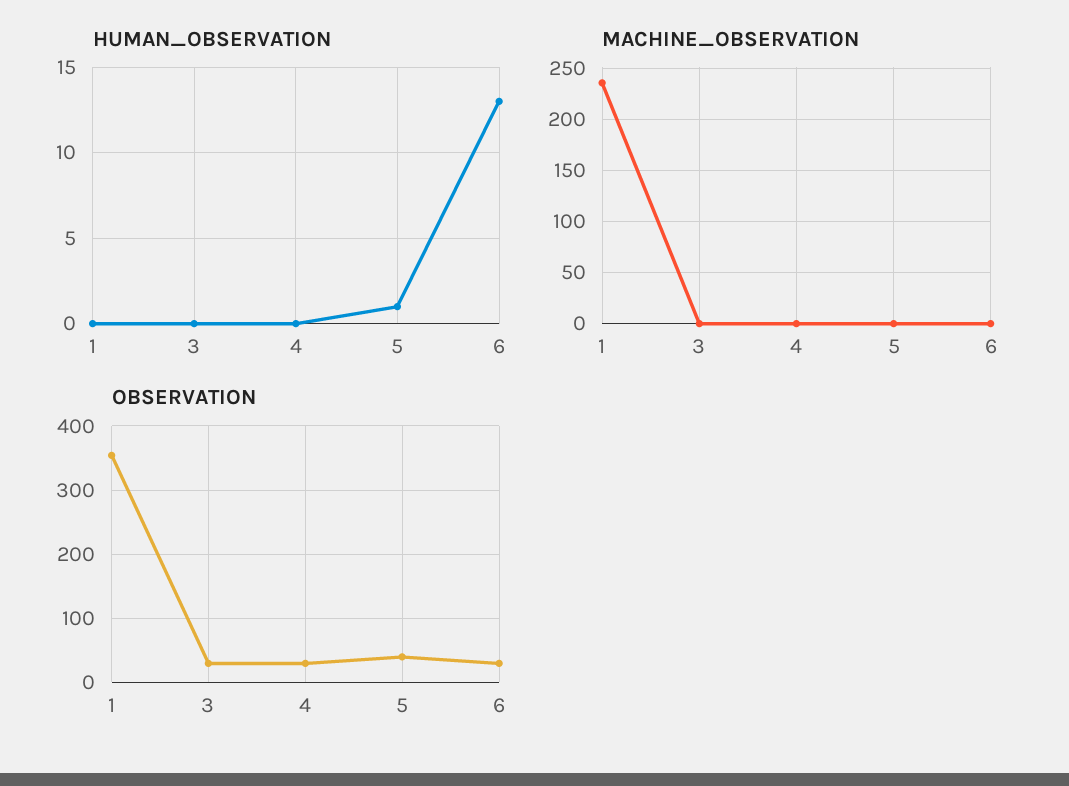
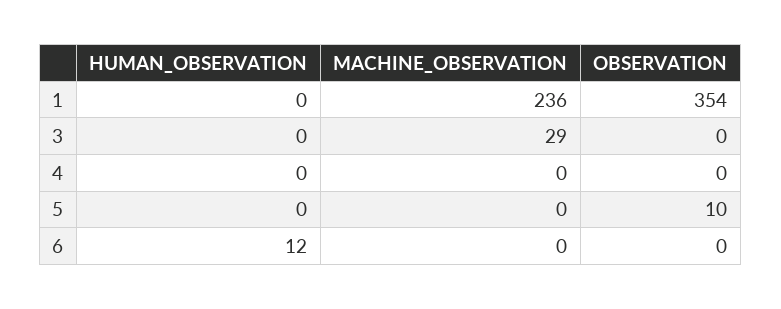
  {
    "HUMAN_OBSERVATION": {
      "1": 0,
      "3": 0,
      "4": 0,
-     "5": 1,
+     "5": 0,
-     "6": 13
+     "6": 12
    },
    "MACHINE_OBSERVATION": {
      "1": 236,
-     "3": 0,
+     "3": 29,
      "4": 0,
      "5": 0,
      "6": 0
    },
    "OBSERVATION": {
      "1": 354,
-     "3": 30,
+     "3": 0,
-     "4": 30,
+     "4": 0,
-     "5": 40,
+     "5": 10,
-     "6": 30
+     "6": 0
    }
  }

